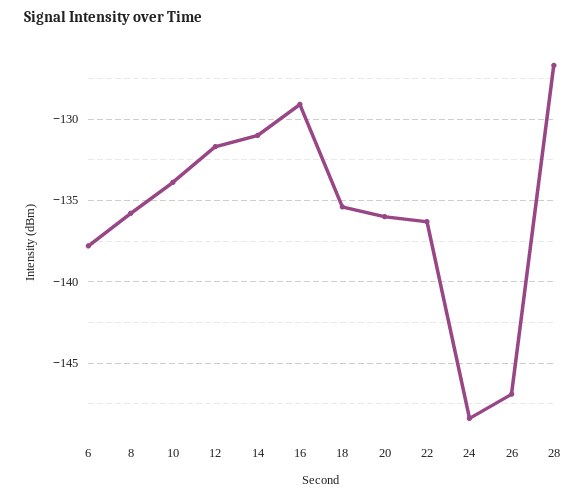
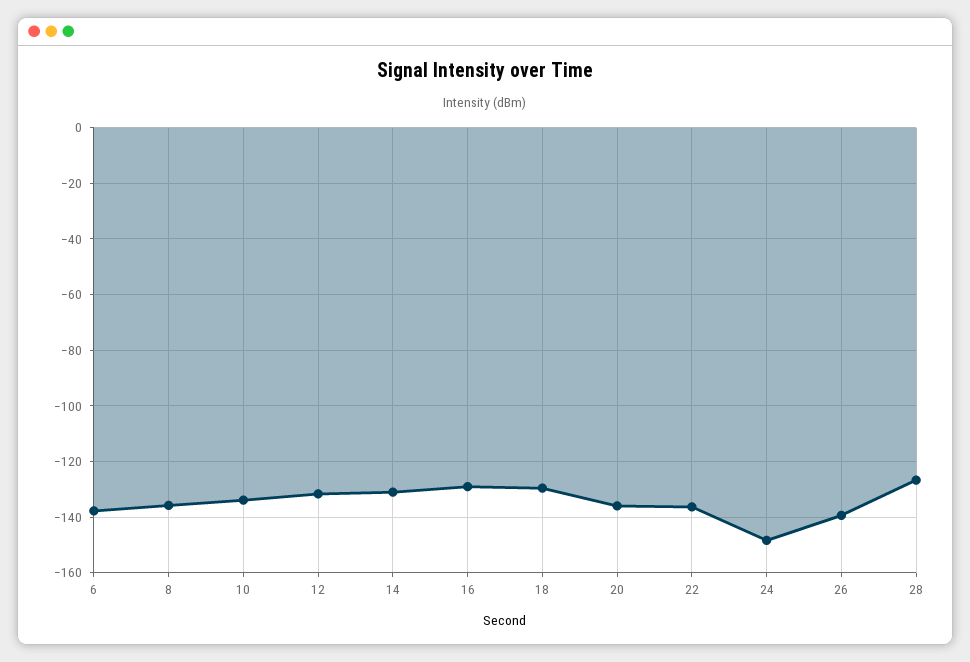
  {
    "6": -138,
    "8": -136,
    "10": -134,
    "12": -131.5,
    "14": -131,
    "16": -129,
-   "18": -135.5,
+   "18": -130,
    "20": -136,
    "22": -136.5,
    "24": -148.5,
-   "26": -147,
+   "26": -140,
    "28": -126.5
  }

